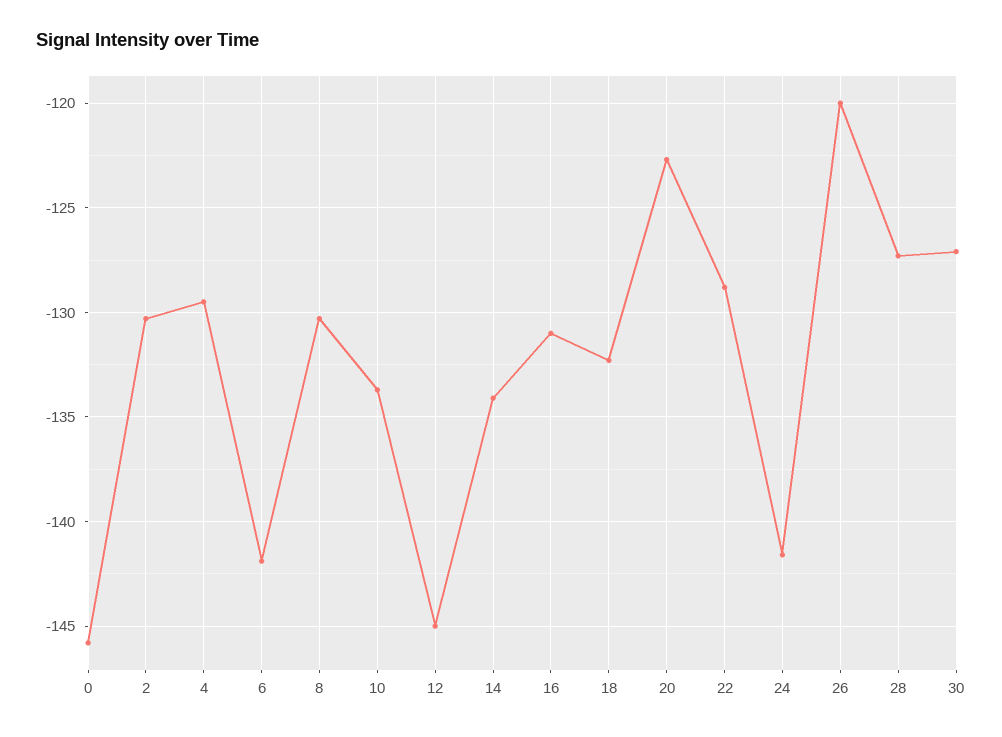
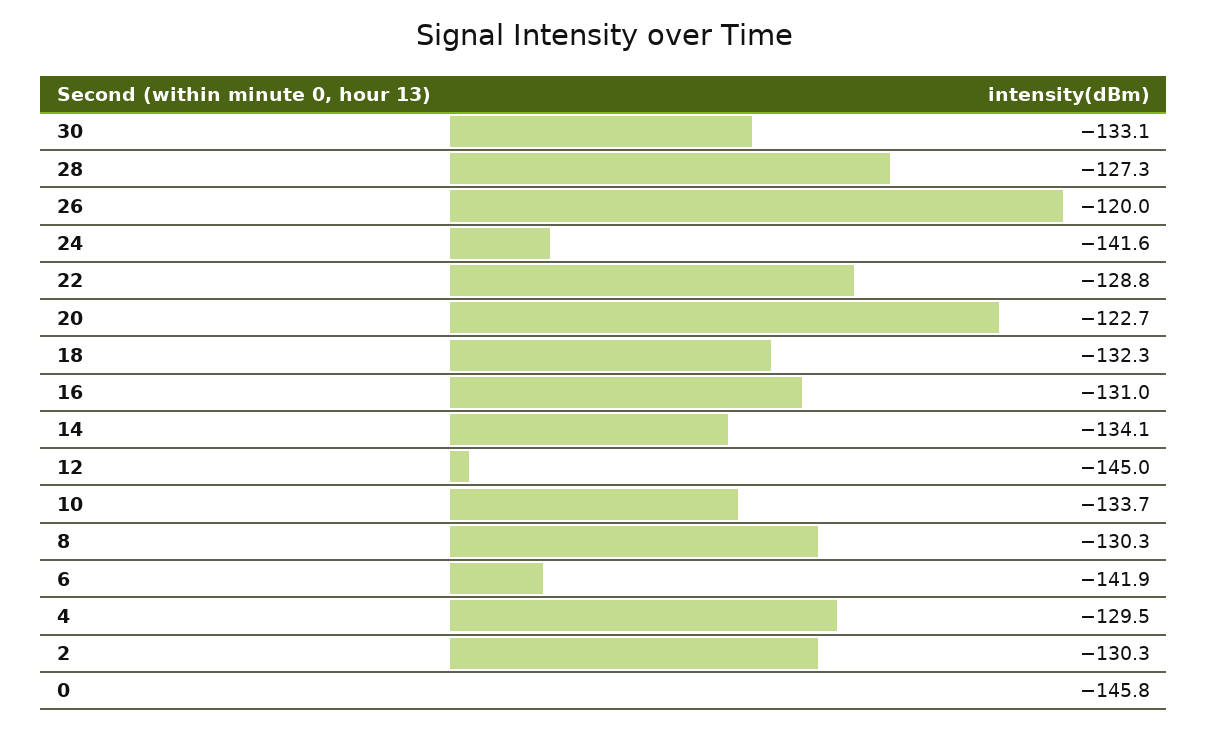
  {
    "0": -145.8,
    "2": -130.3,
    "4": -129.5,
    "6": -141.9,
    "8": -130.3,
    "10": -133.7,
    "12": -145,
    "14": -134.1,
    "16": -131,
    "18": -132.3,
    "20": -122.7,
    "22": -128.8,
    "24": -141.6,
    "26": -120,
    "28": -127.3,
-   "30": -127
+   "30": -133.1
  }

